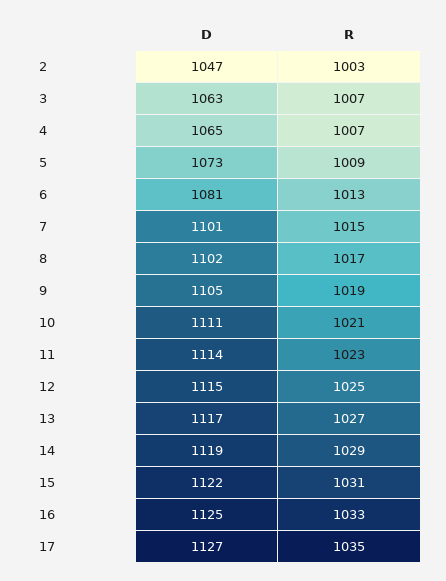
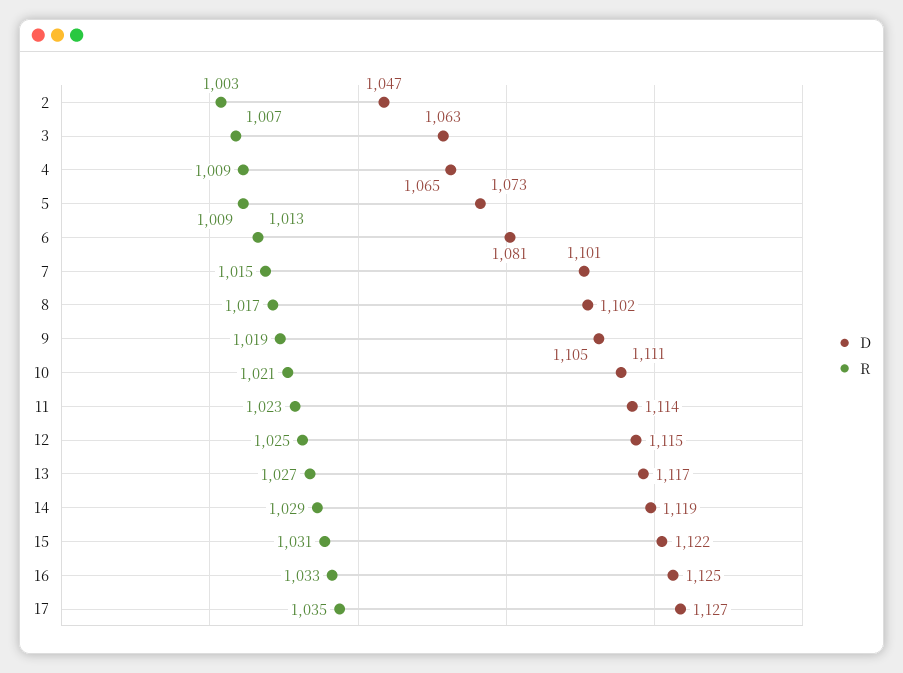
  {
    "D": {
      "2": 1047,
      "3": 1063,
      "4": 1065,
      "5": 1073,
      "6": 1081,
      "7": 1101,
      "8": 1102,
      "9": 1105,
      "10": 1111,
      "11": 1114,
      "12": 1115,
      "13": 1117,
      "14": 1119,
      "15": 1122,
      "16": 1125,
      "17": 1127
    },
    "R": {
      "2": 1003,
      "3": 1007,
-     "4": 1007,
+     "4": 1009,
      "5": 1009,
      "6": 1013,
      "7": 1015,
      "8": 1017,
      "9": 1019,
      "10": 1021,
      "11": 1023,
      "12": 1025,
      "13": 1027,
      "14": 1029,
      "15": 1031,
      "16": 1033,
      "17": 1035
    }
  }

